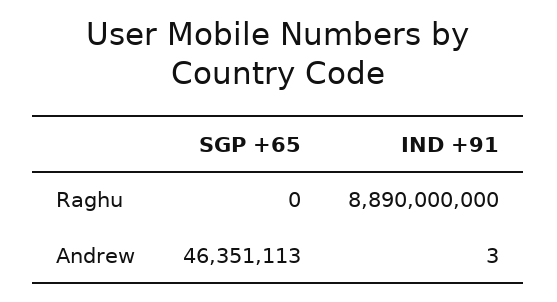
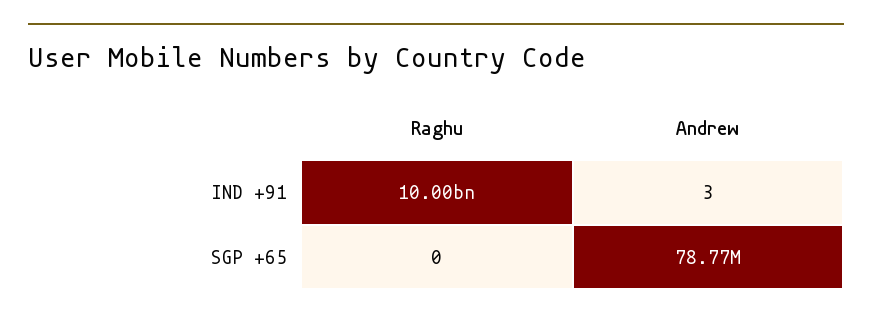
  {
    "SGP +65": {
      "Raghu": 0,
-     "Andrew": 46351113
+     "Andrew": 78770000
    },
    "IND +91": {
-     "Raghu": 8890000000,
+     "Raghu": 10000000000,
      "Andrew": 3
    }
  }

